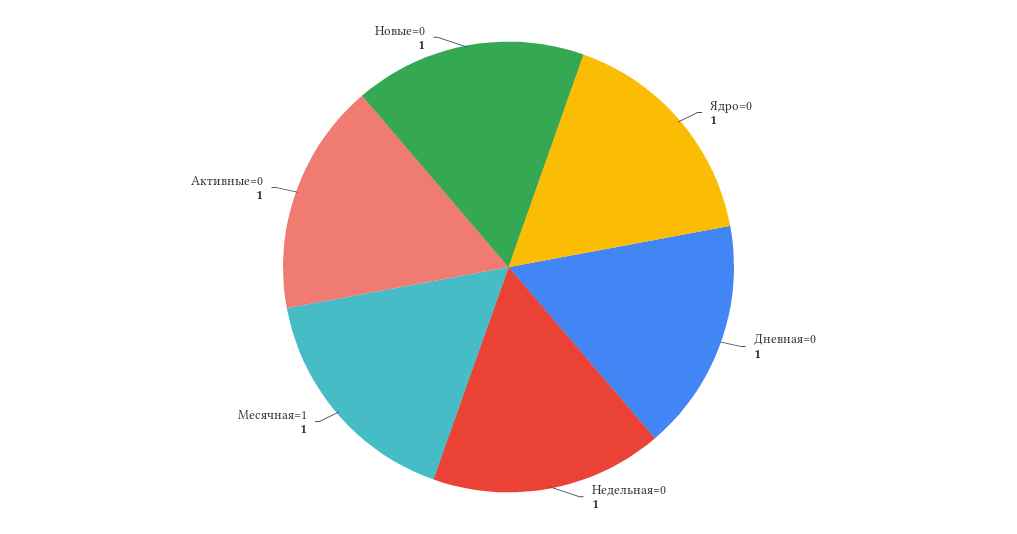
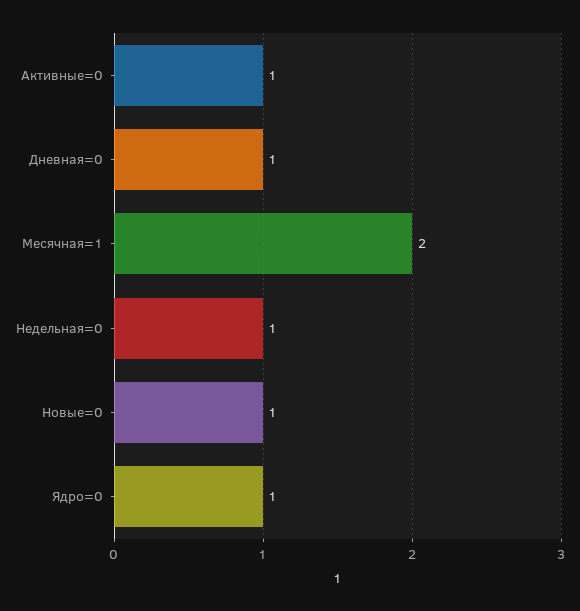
  {
    "Ядро=0": 1,
    "Дневная=0": 1,
    "Недельная=0": 1,
-   "Месячная=1": 1,
+   "Месячная=1": 2,
    "Активные=0": 1,
    "Новые=0": 1
  }

